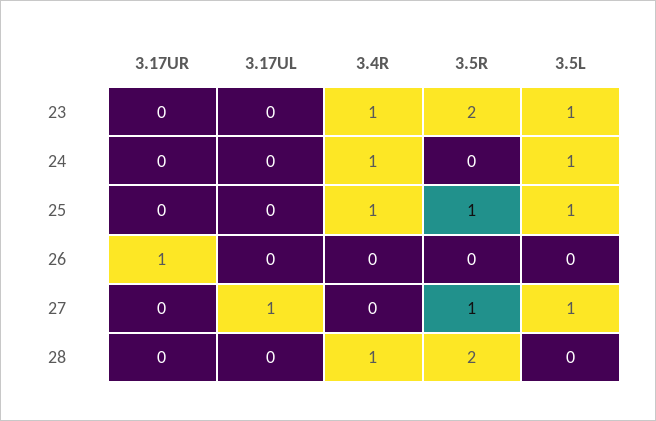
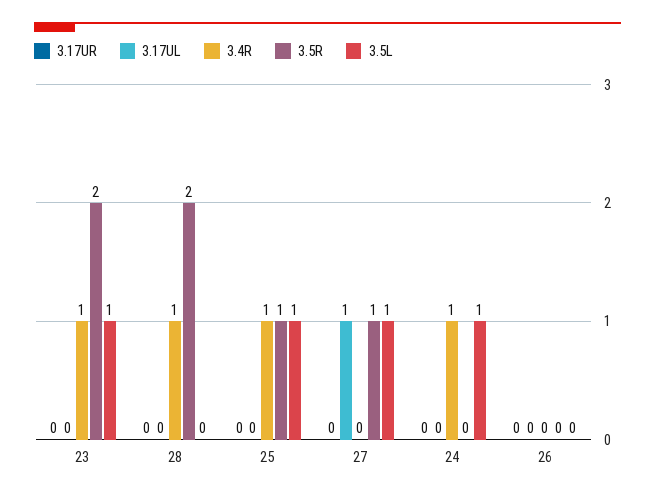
  {
    "3.17UR": {
      "23": 0,
      "24": 0,
      "25": 0,
-     "26": 1,
+     "26": 0,
      "27": 0,
      "28": 0
    },
    "3.17UL": {
      "23": 0,
      "24": 0,
      "25": 0,
      "26": 0,
      "27": 1,
      "28": 0
    },
    "3.4R": {
      "23": 1,
      "24": 1,
      "25": 1,
      "26": 0,
      "27": 0,
      "28": 1
    },
    "3.5R": {
      "23": 2,
      "24": 0,
      "25": 1,
      "26": 0,
      "27": 1,
      "28": 2
    },
    "3.5L": {
      "23": 1,
      "24": 1,
      "25": 1,
      "26": 0,
      "27": 1,
      "28": 0
    }
  }

